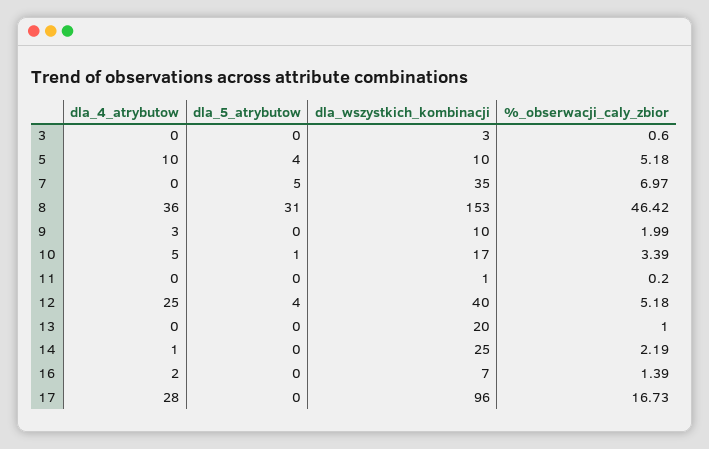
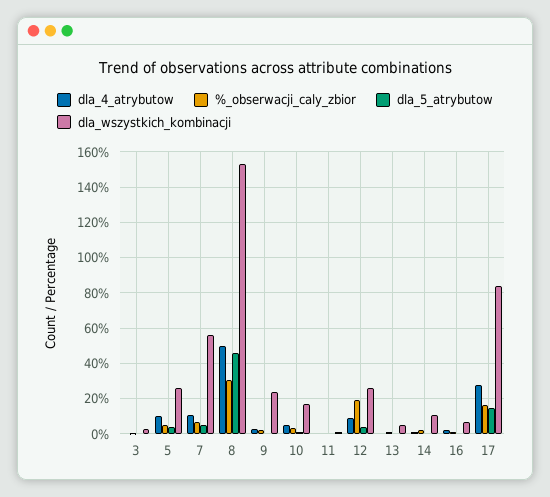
  {
    "dla_4_atrybutow": {
      "3": 0,
      "5": 10,
-     "7": 0,
+     "7": 10,
-     "8": 36,
+     "8": 50,
      "9": 3,
      "10": 5,
      "11": 0,
-     "12": 25,
+     "12": 10,
      "13": 0,
      "14": 1,
      "16": 2,
      "17": 28
    },
    "dla_5_atrybutow": {
      "3": 0,
      "5": 4,
      "7": 5,
-     "8": 31,
+     "8": 45,
      "9": 0,
      "10": 1,
      "11": 0,
      "12": 4,
      "13": 0,
      "14": 0,
      "16": 0,
-     "17": 0
+     "17": 15
    },
    "dla_wszystkich_kombinacji": {
      "3": 3,
-     "5": 10,
+     "5": 25,
-     "7": 35,
+     "7": 55,
      "8": 153,
-     "9": 10,
+     "9": 25,
      "10": 17,
      "11": 1,
-     "12": 40,
+     "12": 25,
-     "13": 20,
+     "13": 5,
-     "14": 25,
+     "14": 10,
      "16": 7,
-     "17": 96
+     "17": 85
    },
    "%_obserwacji_caly_zbior": {
      "3": 0.6,
      "5": 5.18,
      "7": 6.97,
-     "8": 46.42,
+     "8": 30,
      "9": 1.99,
      "10": 3.39,
      "11": 0.2,
-     "12": 5.18,
+     "12": 20,
      "13": 1,
      "14": 2.19,
      "16": 1.39,
      "17": 16.73
    }
  }

